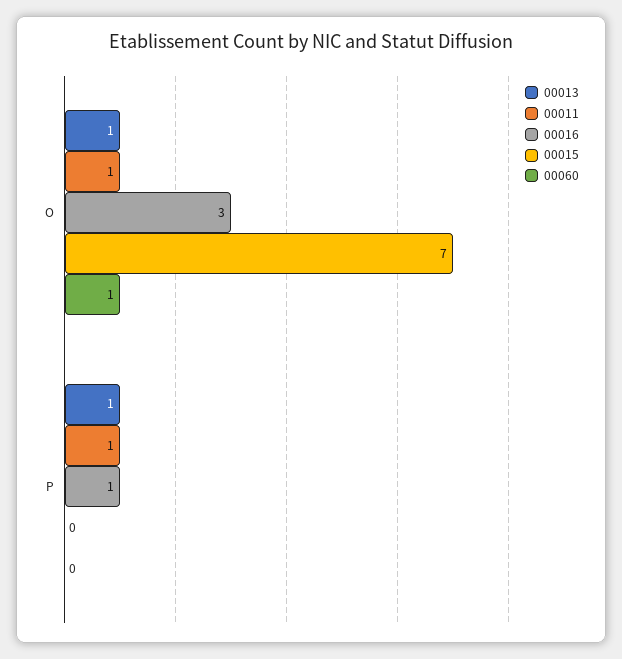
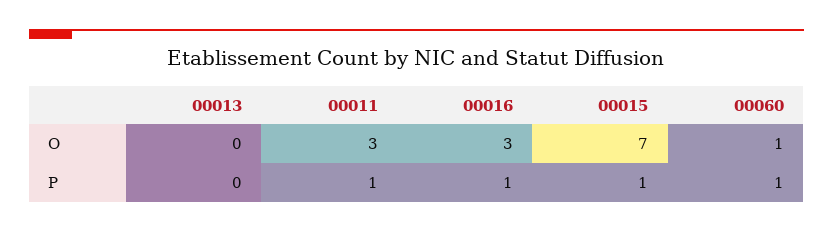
  {
    "00013": {
-     "O": 1,
+     "O": 0,
-     "P": 1
+     "P": 0
    },
    "00011": {
-     "O": 1,
+     "O": 3,
      "P": 1
    },
    "00016": {
      "O": 3,
      "P": 1
    },
    "00015": {
      "O": 7,
-     "P": 0
+     "P": 1
    },
    "00060": {
      "O": 1,
-     "P": 0
+     "P": 1
    }
  }

